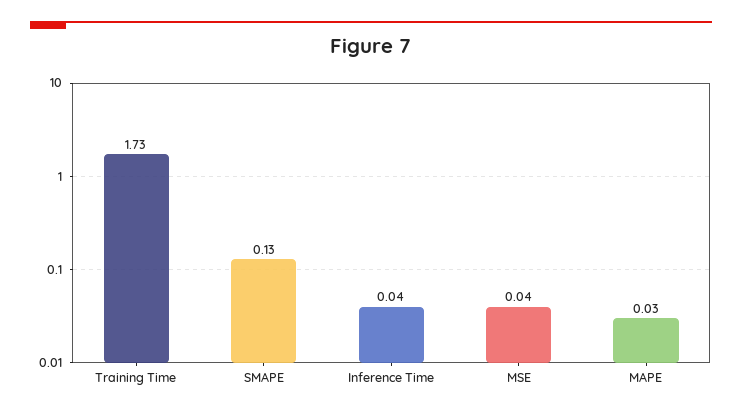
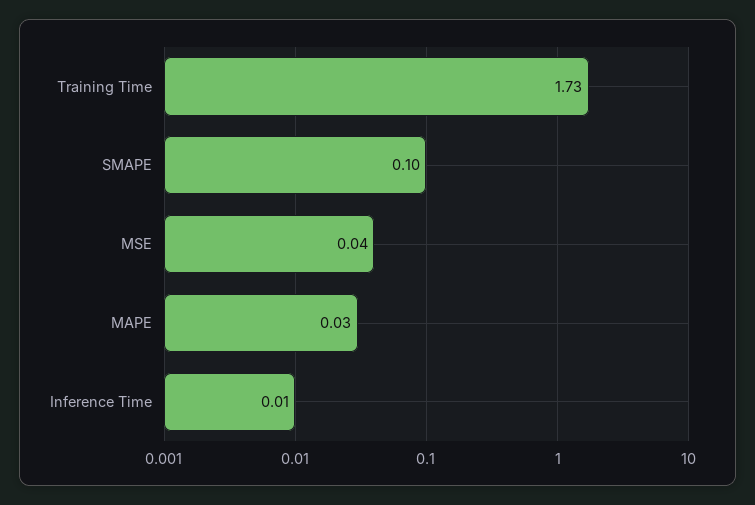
  {
    "Training Time": 1.73,
-   "SMAPE": 0.13,
+   "SMAPE": 0.1,
-   "Inference Time": 0.04,
+   "Inference Time": 0.01,
    "MSE": 0.04,
    "MAPE": 0.03
  }

